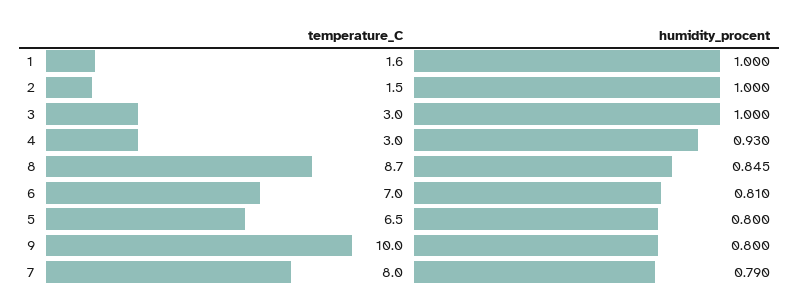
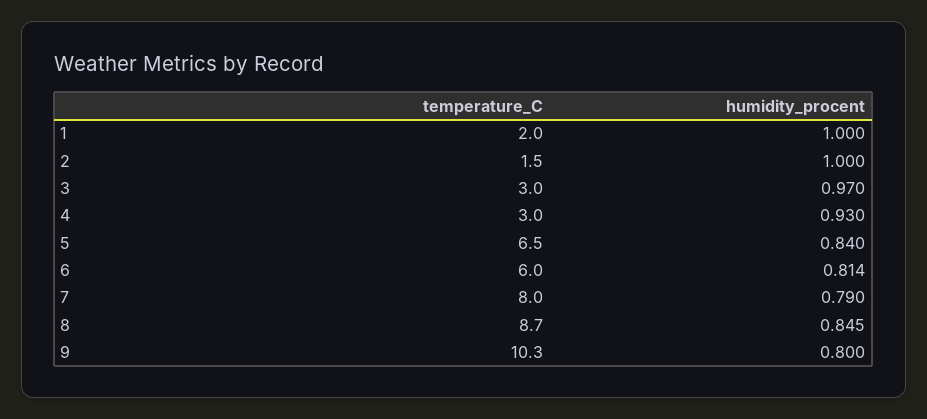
  {
    "temperature_C": {
-     "1": 1.6,
+     "1": 2,
      "2": 1.5,
      "3": 3,
      "4": 3,
      "8": 8.7,
-     "6": 7,
+     "6": 6,
      "5": 6.5,
-     "9": 10,
+     "9": 10.3,
      "7": 8
    },
    "humidity_procent": {
      "1": 1,
      "2": 1,
-     "3": 1,
+     "3": 0.97,
      "4": 0.93,
      "8": 0.845,
-     "6": 0.81,
+     "6": 0.814,
-     "5": 0.8,
+     "5": 0.84,
      "9": 0.8,
      "7": 0.79
    }
  }

